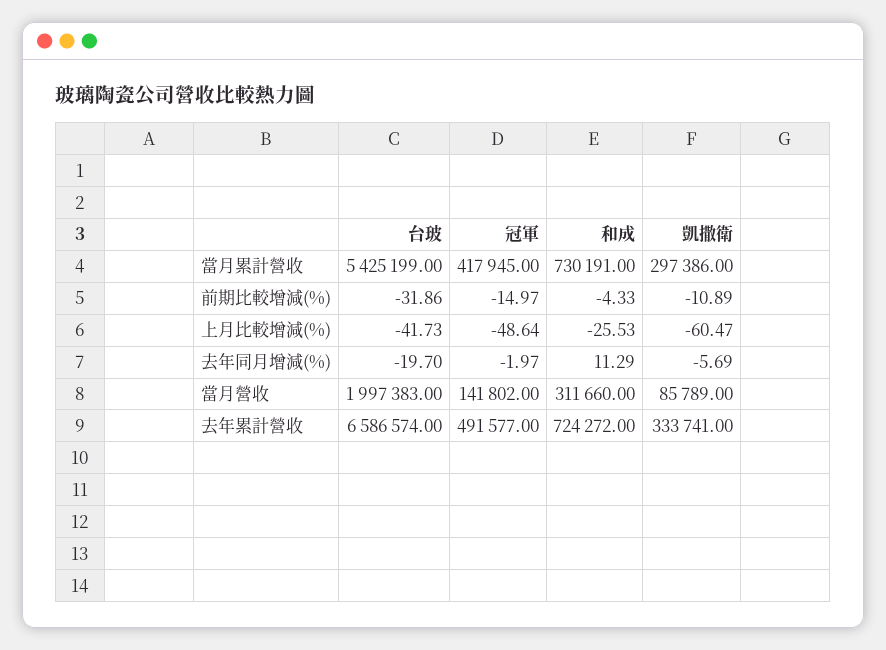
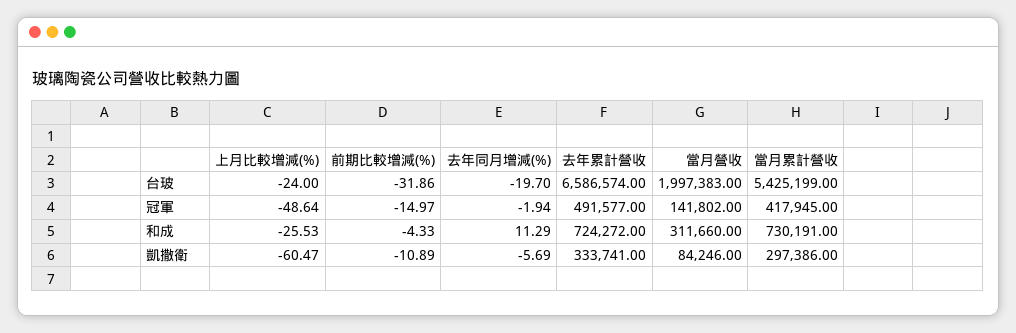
  {
    "台玻": {
      "當月累計營收": 5425199,
      "前期比較增減(%)": -31.86,
-     "上月比較增減(%)": -41.73,
+     "上月比較增減(%)": -24,
      "去年同月增減(%)": -19.7,
      "當月營收": 1997383,
      "去年累計營收": 6586574
    },
    "冠軍": {
      "當月累計營收": 417945,
      "前期比較增減(%)": -14.97,
      "上月比較增減(%)": -48.64,
-     "去年同月增減(%)": -1.97,
+     "去年同月增減(%)": -1.94,
      "當月營收": 141802,
      "去年累計營收": 491577
    },
    "和成": {
      "當月累計營收": 730191,
      "前期比較增減(%)": -4.33,
      "上月比較增減(%)": -25.53,
      "去年同月增減(%)": 11.29,
      "當月營收": 311660,
      "去年累計營收": 724272
    },
    "凱撒衛": {
      "當月累計營收": 297386,
      "前期比較增減(%)": -10.89,
      "上月比較增減(%)": -60.47,
      "去年同月增減(%)": -5.69,
-     "當月營收": 85789,
+     "當月營收": 84246,
      "去年累計營收": 333741
    }
  }

